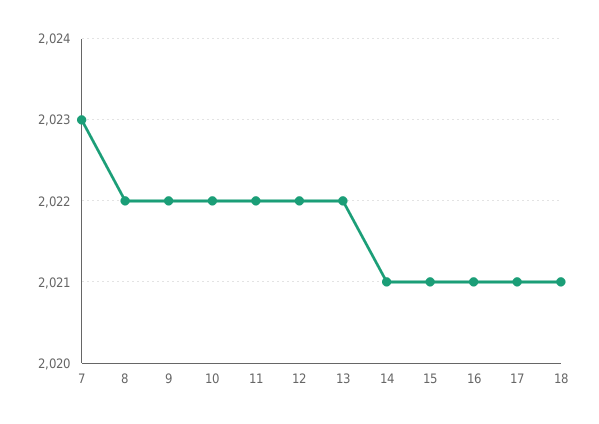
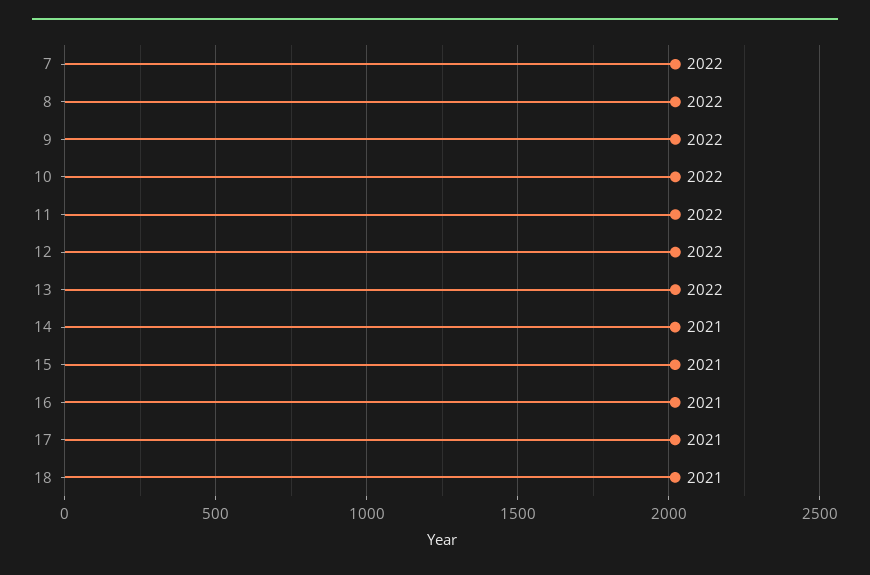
  {
-   "7": 2023,
+   "7": 2022,
    "8": 2022,
    "9": 2022,
    "10": 2022,
    "11": 2022,
    "12": 2022,
    "13": 2022,
    "14": 2021,
    "15": 2021,
    "16": 2021,
    "17": 2021,
    "18": 2021
  }

